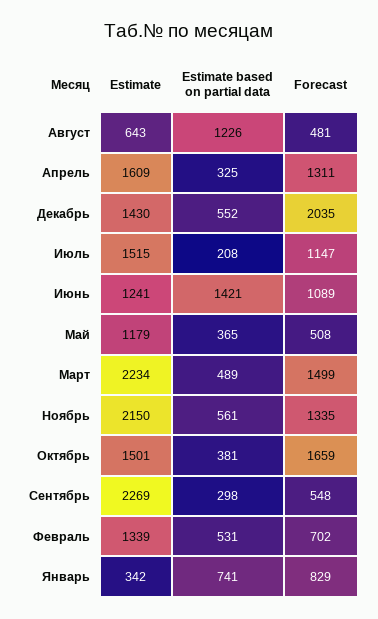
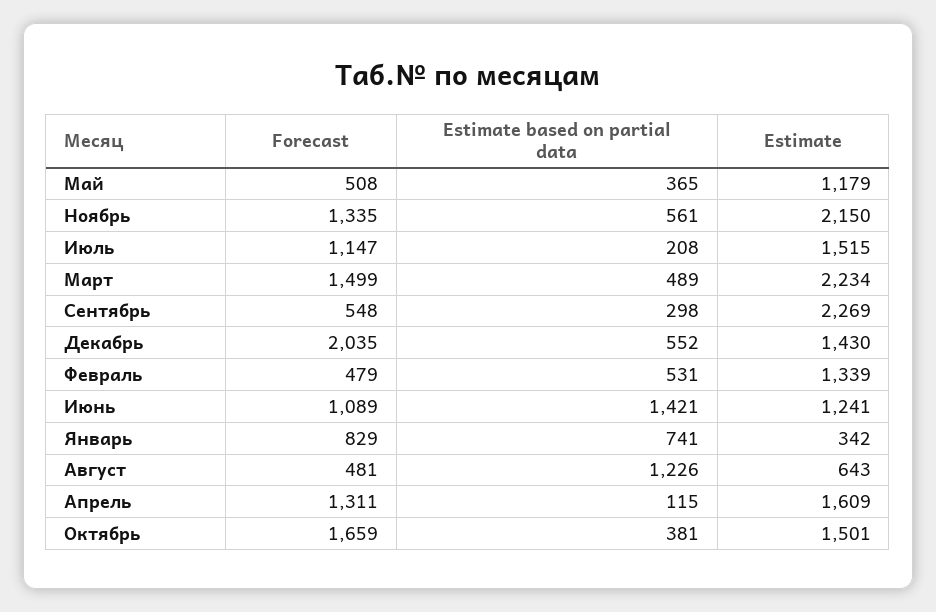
  {
    "Estimate": {
      "Август": 643,
      "Апрель": 1609,
      "Декабрь": 1430,
      "Июль": 1515,
      "Июнь": 1241,
      "Май": 1179,
      "Март": 2234,
      "Ноябрь": 2150,
      "Октябрь": 1501,
      "Сентябрь": 2269,
      "Февраль": 1339,
      "Январь": 342
    },
    "Estimate based on partial data": {
      "Август": 1226,
-     "Апрель": 325,
+     "Апрель": 115,
      "Декабрь": 552,
      "Июль": 208,
      "Июнь": 1421,
      "Май": 365,
      "Март": 489,
      "Ноябрь": 561,
      "Октябрь": 381,
      "Сентябрь": 298,
      "Февраль": 531,
      "Январь": 741
    },
    "Forecast": {
      "Август": 481,
      "Апрель": 1311,
      "Декабрь": 2035,
      "Июль": 1147,
      "Июнь": 1089,
      "Май": 508,
      "Март": 1499,
      "Ноябрь": 1335,
      "Октябрь": 1659,
      "Сентябрь": 548,
-     "Февраль": 702,
+     "Февраль": 479,
      "Январь": 829
    }
  }

